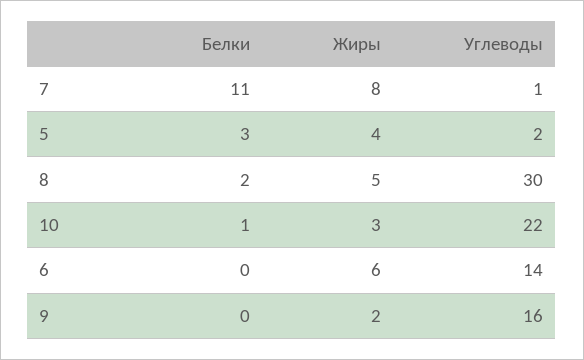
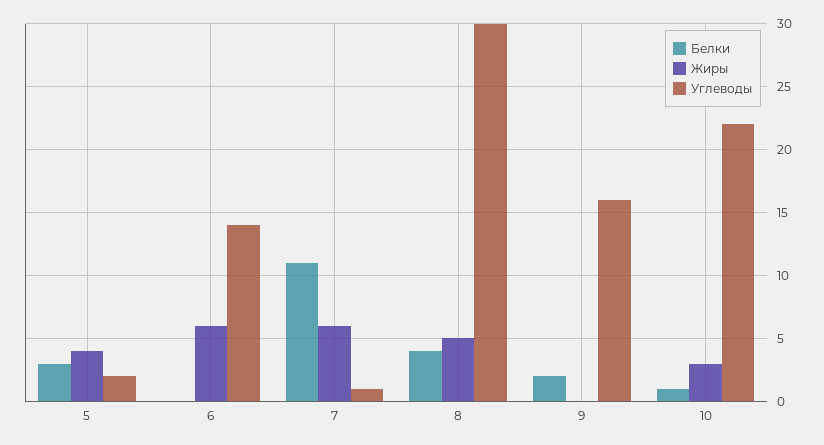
  {
    "Белки": {
      "7": 11,
      "5": 3,
-     "8": 2,
+     "8": 4,
      "10": 1,
      "6": 0,
-     "9": 0
+     "9": 2
    },
    "Жиры": {
-     "7": 8,
+     "7": 6,
      "5": 4,
      "8": 5,
      "10": 3,
      "6": 6,
-     "9": 2
+     "9": 0
    },
    "Углеводы": {
      "7": 1,
      "5": 2,
      "8": 30,
      "10": 22,
      "6": 14,
      "9": 16
    }
  }

